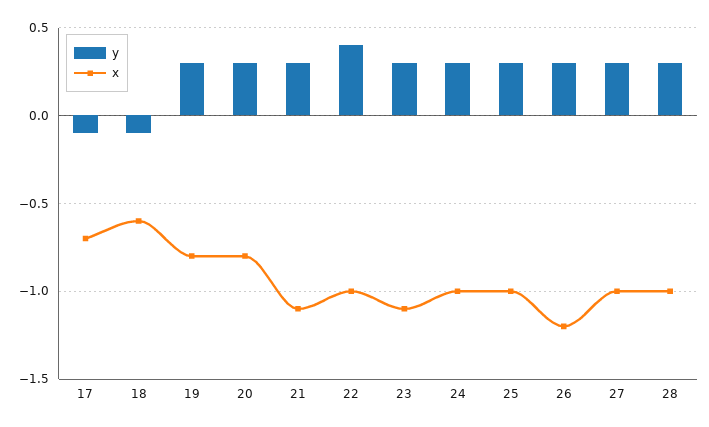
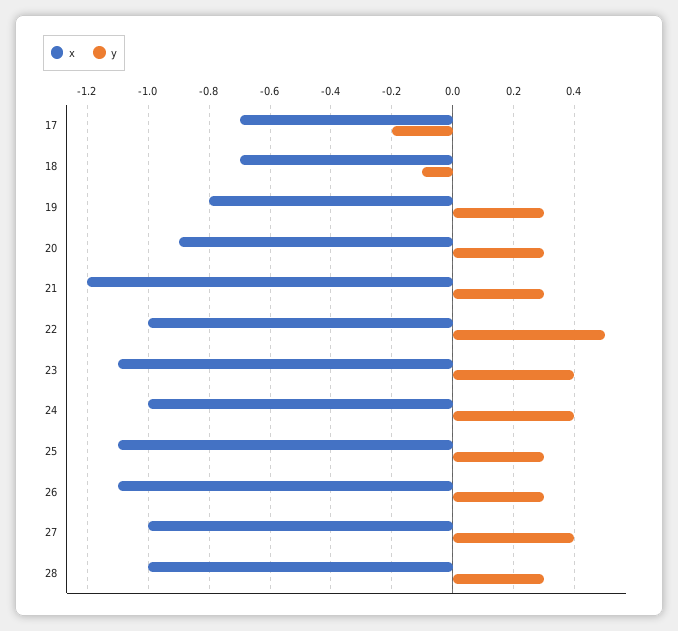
  {
    "y": {
-     "17": -0.1,
+     "17": -0.2,
      "18": -0.1,
      "19": 0.3,
      "20": 0.3,
      "21": 0.3,
-     "22": 0.4,
+     "22": 0.5,
-     "23": 0.3,
+     "23": 0.4,
-     "24": 0.3,
+     "24": 0.4,
      "25": 0.3,
      "26": 0.3,
-     "27": 0.3,
+     "27": 0.4,
      "28": 0.3
    },
    "x": {
      "17": -0.7,
-     "18": -0.6,
+     "18": -0.7,
      "19": -0.8,
-     "20": -0.8,
+     "20": -0.9,
-     "21": -1.1,
+     "21": -1.2,
      "22": -1,
      "23": -1.1,
      "24": -1,
-     "25": -1,
+     "25": -1.1,
-     "26": -1.2,
+     "26": -1.1,
      "27": -1,
      "28": -1
    }
  }

